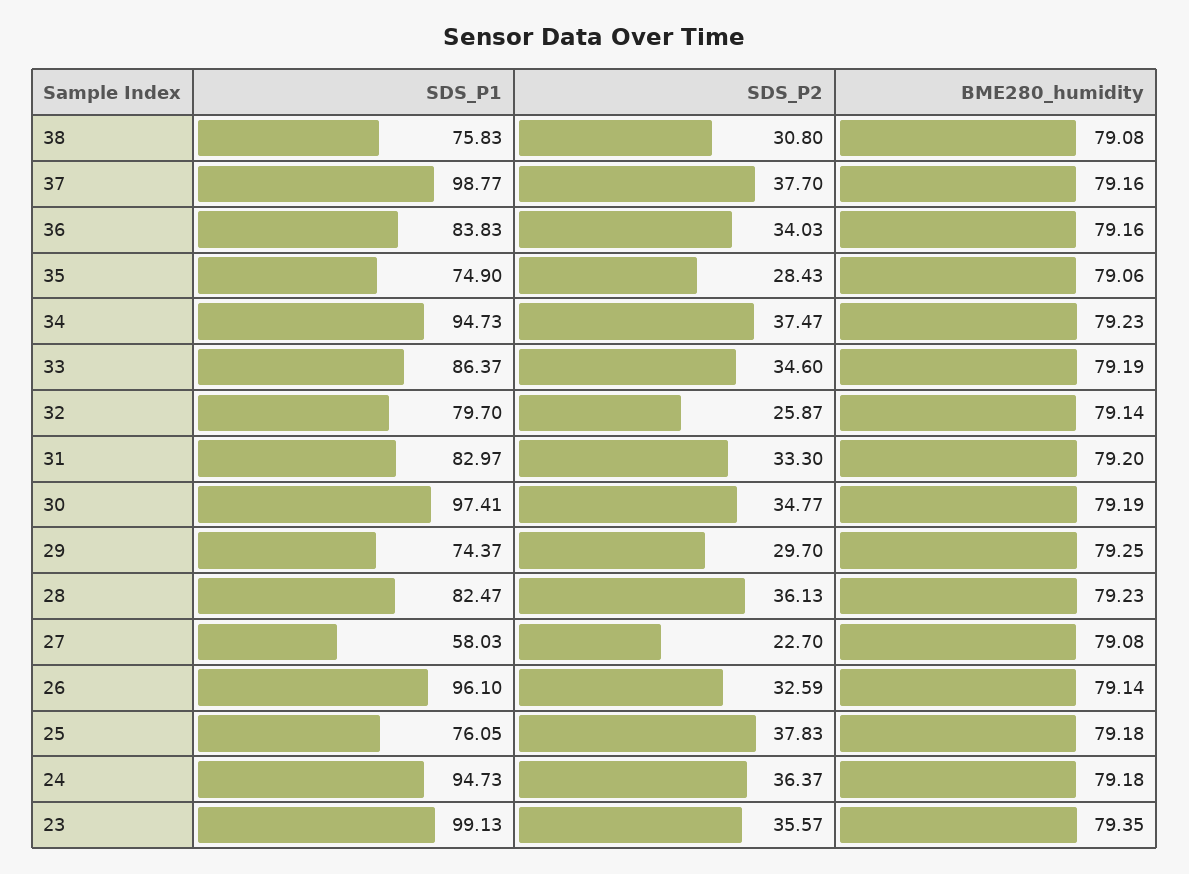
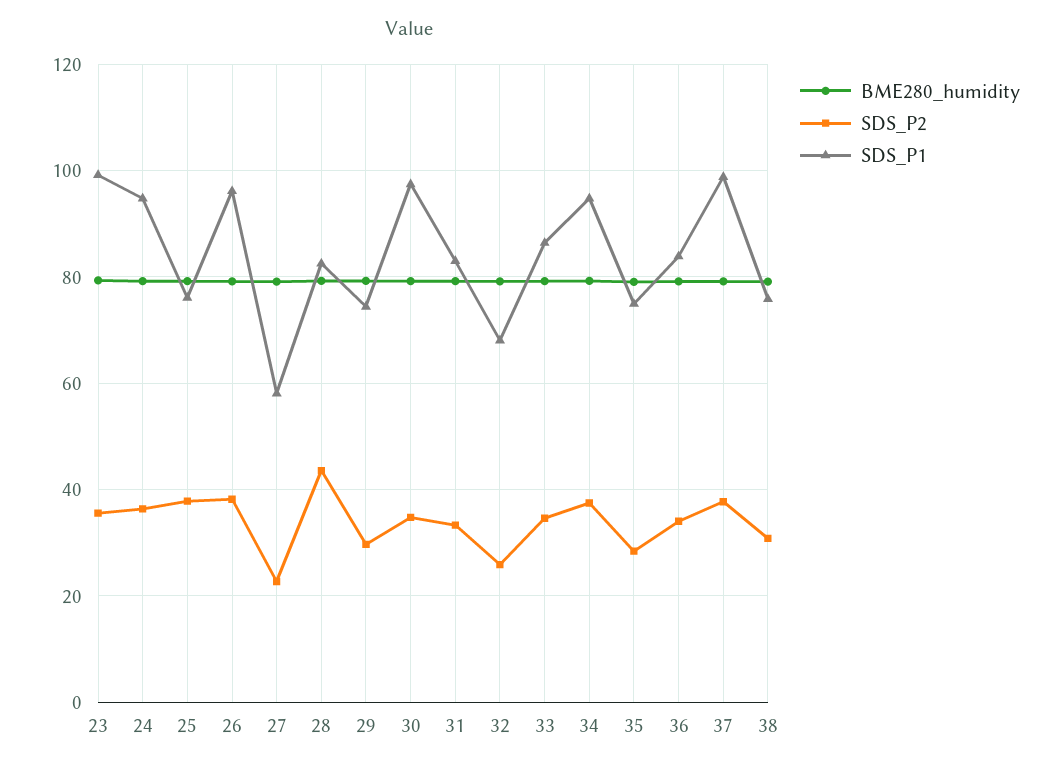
  {
    "SDS_P1": {
      "38": 75.83,
      "37": 98.77,
      "36": 83.83,
      "35": 74.9,
      "34": 94.73,
      "33": 86.37,
-     "32": 79.7,
+     "32": 68,
      "31": 82.97,
      "30": 97.41,
      "29": 74.37,
      "28": 82.47,
      "27": 58.03,
      "26": 96.1,
      "25": 76.05,
      "24": 94.73,
      "23": 99.13
    },
    "SDS_P2": {
      "38": 30.8,
      "37": 37.7,
      "36": 34.03,
      "35": 28.43,
      "34": 37.47,
      "33": 34.6,
      "32": 25.87,
      "31": 33.3,
      "30": 34.77,
      "29": 29.7,
-     "28": 36.13,
+     "28": 44,
      "27": 22.7,
-     "26": 32.59,
+     "26": 38,
      "25": 37.83,
      "24": 36.37,
      "23": 35.57
    },
    "BME280_humidity": {
      "38": 79.08,
      "37": 79.16,
      "36": 79.16,
      "35": 79.06,
      "34": 79.23,
      "33": 79.19,
      "32": 79.14,
      "31": 79.2,
      "30": 79.19,
      "29": 79.25,
      "28": 79.23,
      "27": 79.08,
      "26": 79.14,
      "25": 79.18,
      "24": 79.18,
      "23": 79.35
    }
  }

